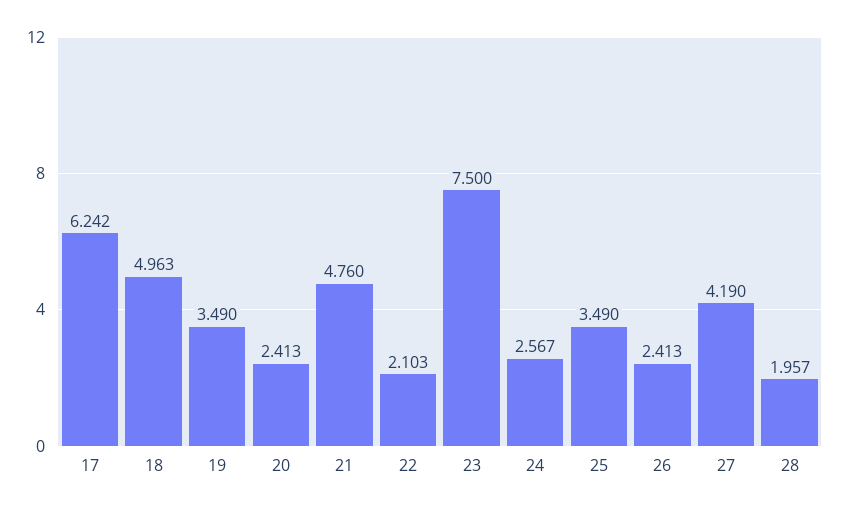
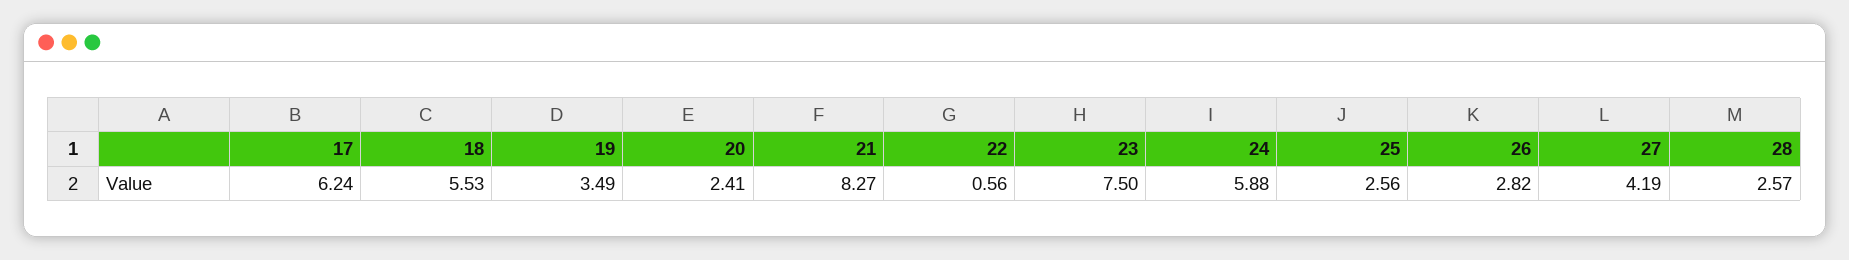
  {
    "17": 6.242,
-   "18": 4.963,
+   "18": 5.53,
    "19": 3.49,
    "20": 2.413,
-   "21": 4.76,
+   "21": 8.27,
-   "22": 2.103,
+   "22": 0.56,
    "23": 7.5,
-   "24": 2.567,
+   "24": 5.88,
-   "25": 3.49,
+   "25": 2.56,
-   "26": 2.413,
+   "26": 2.82,
    "27": 4.19,
-   "28": 1.957
+   "28": 2.57
  }

